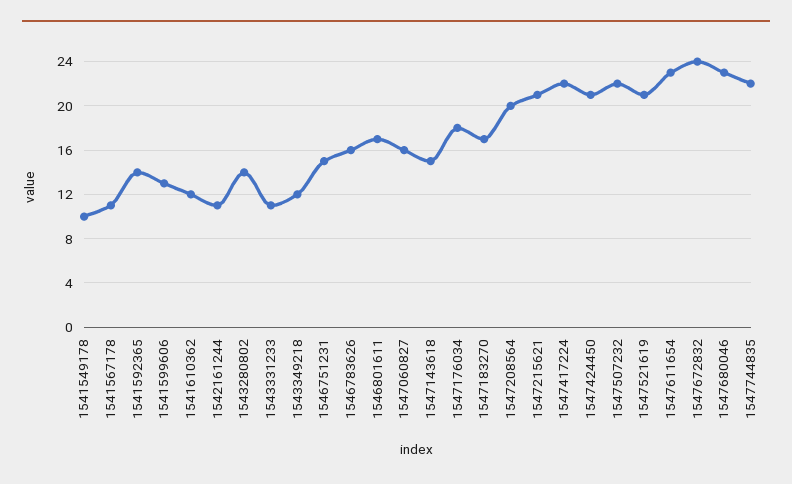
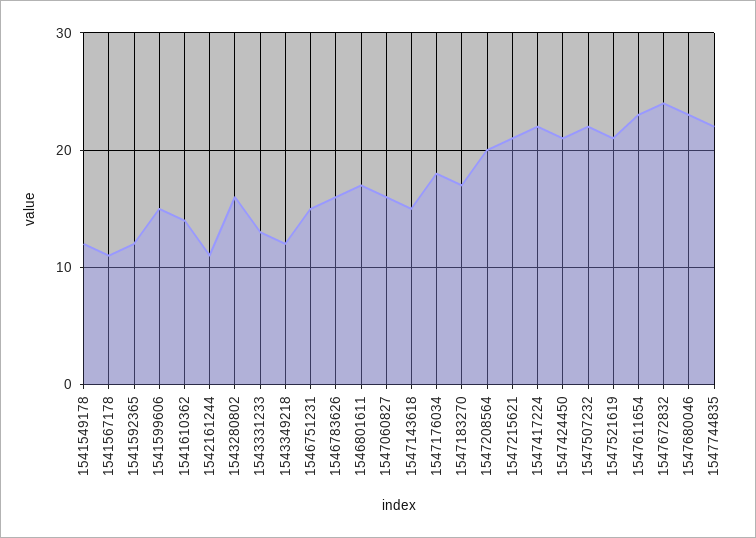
  {
-   "1541549178": 10,
+   "1541549178": 12,
    "1541567178": 11,
-   "1541592365": 14,
+   "1541592365": 12,
-   "1541599606": 13,
+   "1541599606": 15,
-   "1541610362": 12,
+   "1541610362": 14,
    "1542161244": 11,
-   "1543280802": 14,
+   "1543280802": 16,
-   "1543331233": 11,
+   "1543331233": 13,
    "1543349218": 12,
    "1546751231": 15,
    "1546783626": 16,
    "1546801611": 17,
    "1547060827": 16,
    "1547143618": 15,
    "1547176034": 18,
    "1547183270": 17,
    "1547208564": 20,
    "1547215621": 21,
    "1547417224": 22,
    "1547424450": 21,
    "1547507232": 22,
    "1547521619": 21,
    "1547611654": 23,
    "1547672832": 24,
    "1547680046": 23,
    "1547744835": 22
  }

